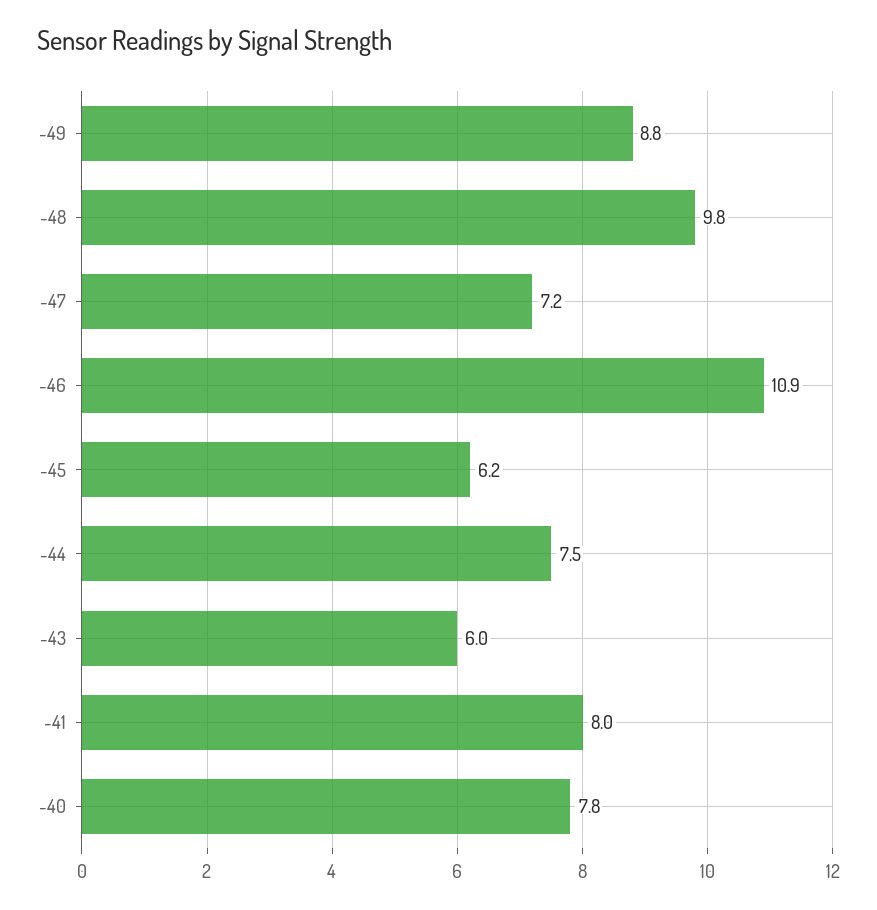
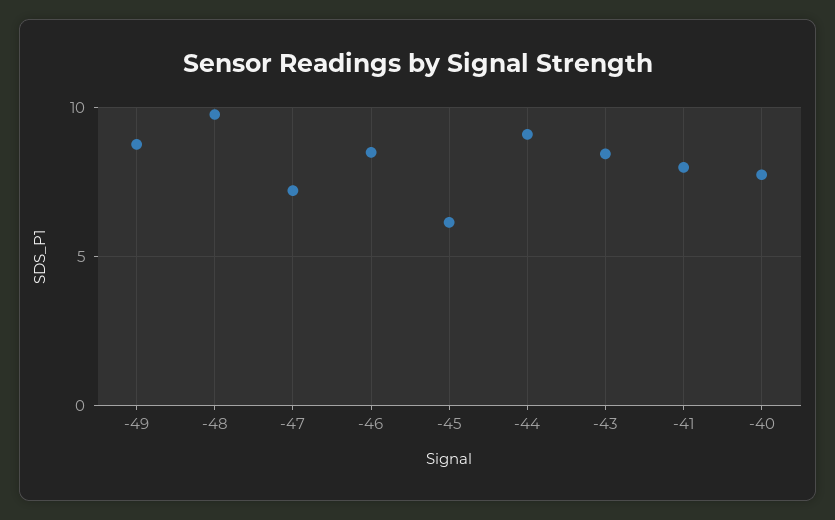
  {
    "-49": 8.8,
    "-48": 9.8,
    "-47": 7.2,
-   "-46": 10.9,
+   "-46": 8.5,
    "-45": 6.2,
-   "-44": 7.5,
+   "-44": 9,
-   "-43": 6,
+   "-43": 8.5,
    "-41": 8,
    "-40": 7.8
  }

